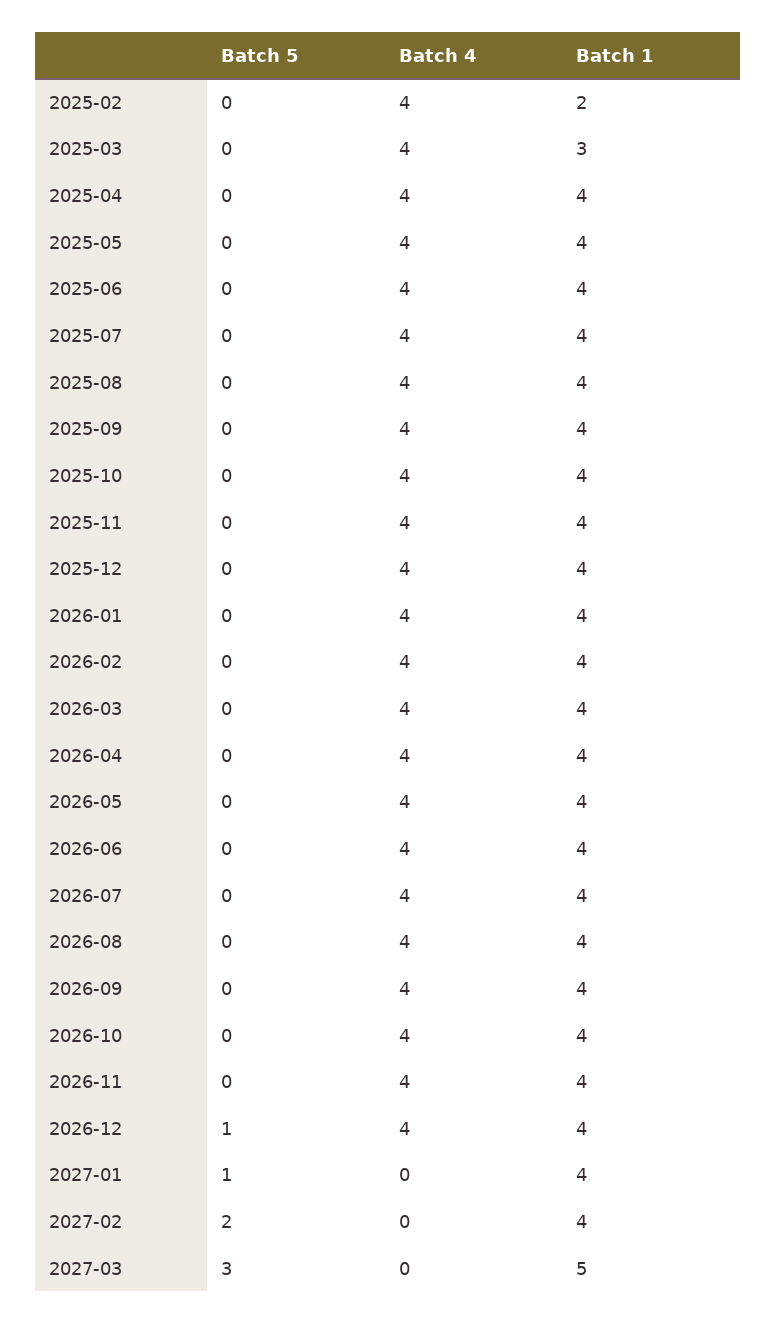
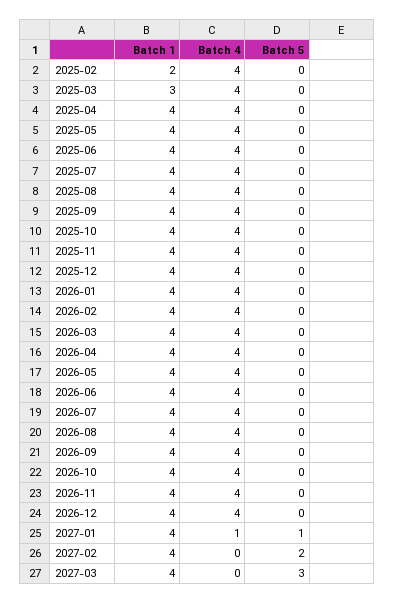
  {
    "Batch 5": {
      "2025-02": 0,
      "2025-03": 0,
      "2025-04": 0,
      "2025-05": 0,
      "2025-06": 0,
      "2025-07": 0,
      "2025-08": 0,
      "2025-09": 0,
      "2025-10": 0,
      "2025-11": 0,
      "2025-12": 0,
      "2026-01": 0,
      "2026-02": 0,
      "2026-03": 0,
      "2026-04": 0,
      "2026-05": 0,
      "2026-06": 0,
      "2026-07": 0,
      "2026-08": 0,
      "2026-09": 0,
      "2026-10": 0,
      "2026-11": 0,
-     "2026-12": 1,
+     "2026-12": 0,
      "2027-01": 1,
      "2027-02": 2,
      "2027-03": 3
    },
    "Batch 4": {
      "2025-02": 4,
      "2025-03": 4,
      "2025-04": 4,
      "2025-05": 4,
      "2025-06": 4,
      "2025-07": 4,
      "2025-08": 4,
      "2025-09": 4,
      "2025-10": 4,
      "2025-11": 4,
      "2025-12": 4,
      "2026-01": 4,
      "2026-02": 4,
      "2026-03": 4,
      "2026-04": 4,
      "2026-05": 4,
      "2026-06": 4,
      "2026-07": 4,
      "2026-08": 4,
      "2026-09": 4,
      "2026-10": 4,
      "2026-11": 4,
      "2026-12": 4,
-     "2027-01": 0,
+     "2027-01": 1,
      "2027-02": 0,
      "2027-03": 0
    },
    "Batch 1": {
      "2025-02": 2,
      "2025-03": 3,
      "2025-04": 4,
      "2025-05": 4,
      "2025-06": 4,
      "2025-07": 4,
      "2025-08": 4,
      "2025-09": 4,
      "2025-10": 4,
      "2025-11": 4,
      "2025-12": 4,
      "2026-01": 4,
      "2026-02": 4,
      "2026-03": 4,
      "2026-04": 4,
      "2026-05": 4,
      "2026-06": 4,
      "2026-07": 4,
      "2026-08": 4,
      "2026-09": 4,
      "2026-10": 4,
      "2026-11": 4,
      "2026-12": 4,
      "2027-01": 4,
      "2027-02": 4,
-     "2027-03": 5
+     "2027-03": 4
    }
  }

